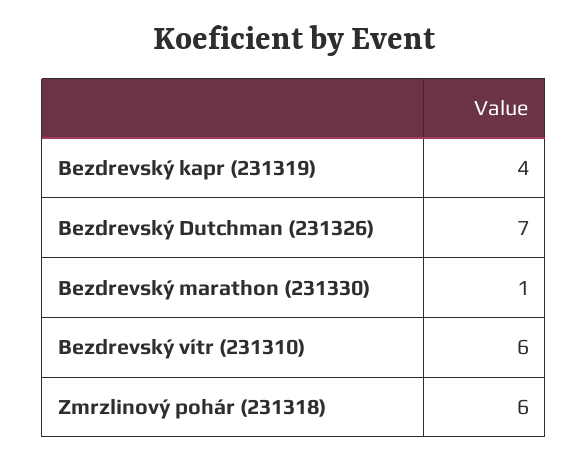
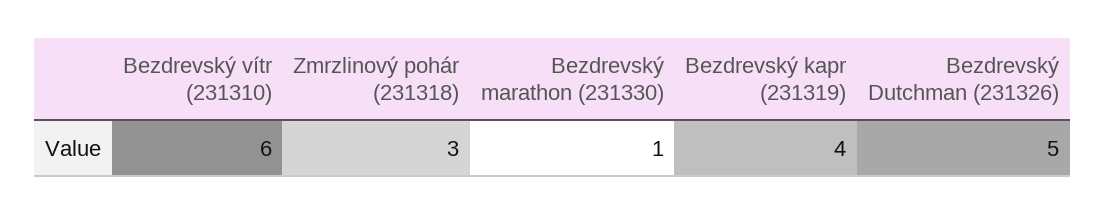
  {
    "Bezdrevský kapr (231319)": 4,
-   "Bezdrevský Dutchman (231326)": 7,
+   "Bezdrevský Dutchman (231326)": 5,
    "Bezdrevský marathon (231330)": 1,
    "Bezdrevský vítr (231310)": 6,
-   "Zmrzlinový pohár (231318)": 6
+   "Zmrzlinový pohár (231318)": 3
  }

